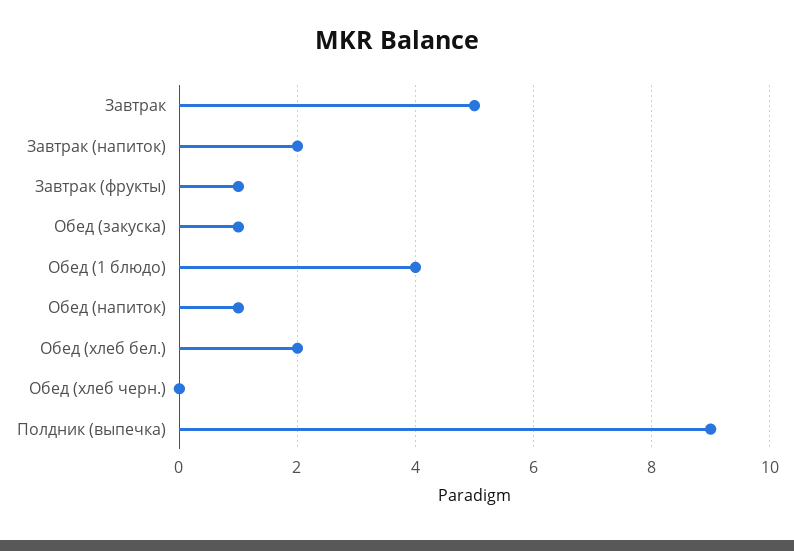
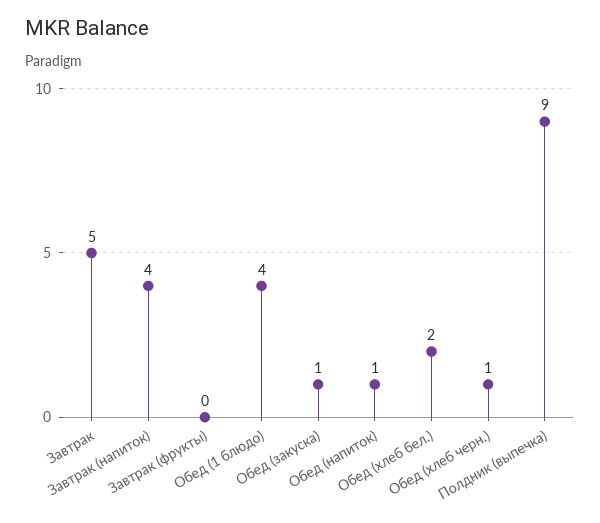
  {
    "Завтрак": 5,
-   "Завтрак (напиток)": 2,
+   "Завтрак (напиток)": 4,
-   "Завтрак (фрукты)": 1,
+   "Завтрак (фрукты)": 0,
    "Обед (закуска)": 1,
    "Обед (1 блюдо)": 4,
    "Обед (напиток)": 1,
    "Обед (хлеб бел.)": 2,
-   "Обед (хлеб черн.)": 0,
+   "Обед (хлеб черн.)": 1,
    "Полдник (выпечка)": 9
  }

